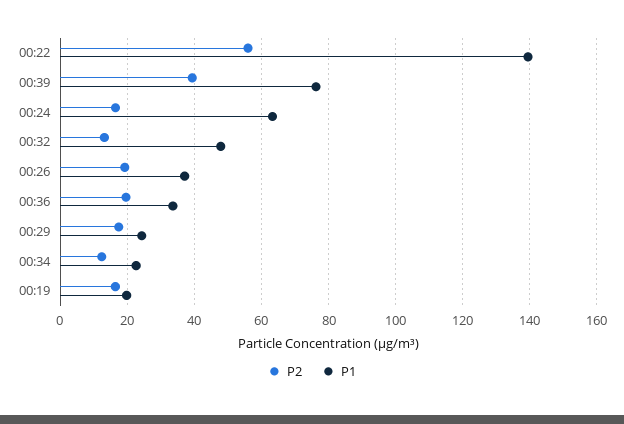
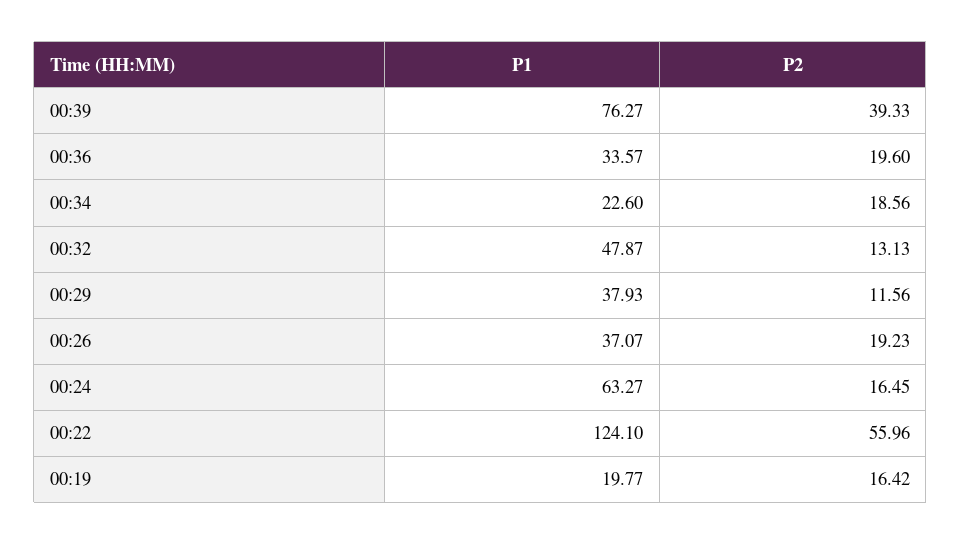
  {
    "P2": {
      "00:22": 55.96,
      "00:39": 39.33,
      "00:24": 16.45,
      "00:32": 13.13,
      "00:26": 19.23,
      "00:36": 19.6,
-     "00:29": 18,
+     "00:29": 11.56,
-     "00:34": 12,
+     "00:34": 18.56,
      "00:19": 16.42
    },
    "P1": {
-     "00:22": 140,
+     "00:22": 124.1,
      "00:39": 76.27,
      "00:24": 63.27,
      "00:32": 47.87,
      "00:26": 37.07,
      "00:36": 33.57,
-     "00:29": 24,
+     "00:29": 37.93,
      "00:34": 22.6,
      "00:19": 19.77
    }
  }

